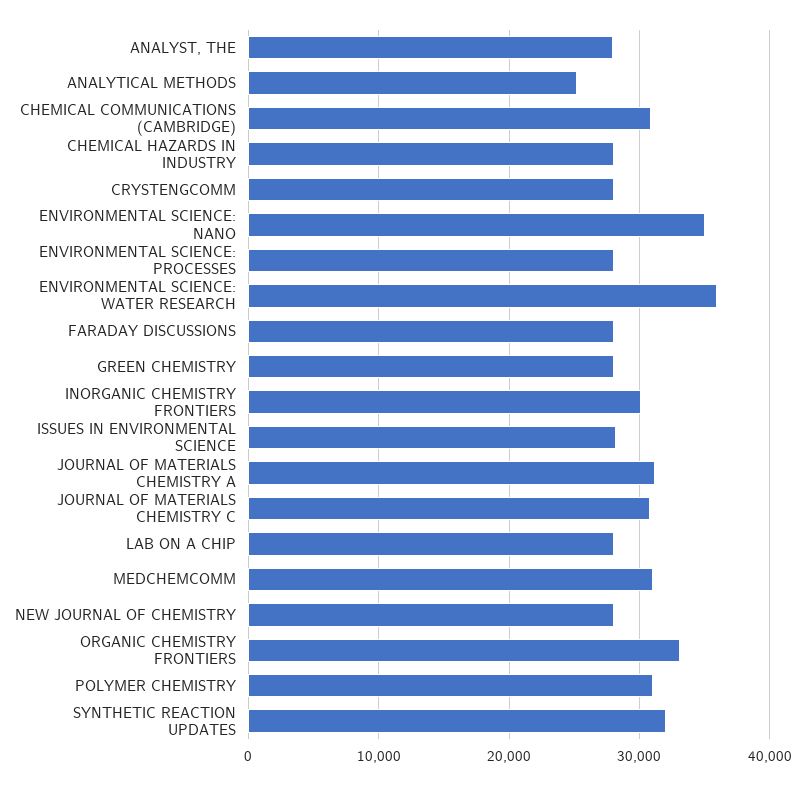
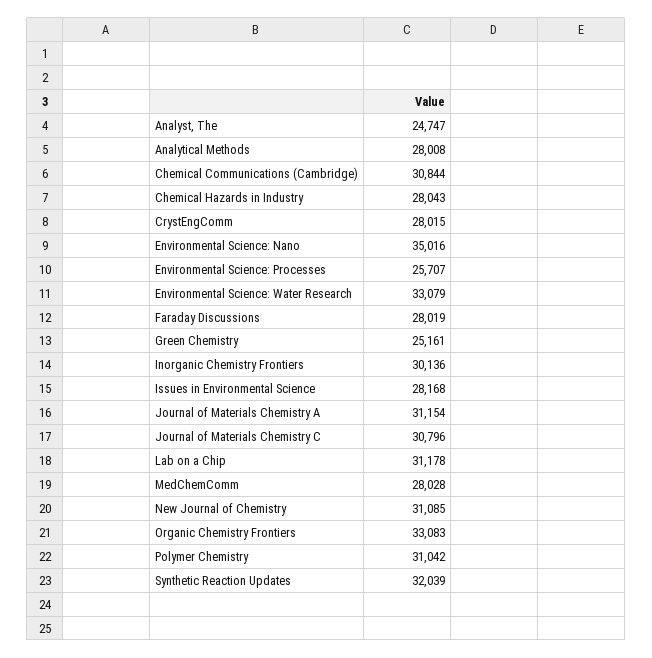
  {
-   "ANALYST, THE": 28000,
+   "ANALYST, THE": 24747,
-   "ANALYTICAL METHODS": 25000,
+   "ANALYTICAL METHODS": 28008,
    "CHEMICAL COMMUNICATIONS (CAMBRIDGE)": 30844,
    "CHEMICAL HAZARDS IN INDUSTRY": 28043,
    "CRYSTENGCOMM": 28015,
    "ENVIRONMENTAL SCIENCE: NANO": 35016,
-   "ENVIRONMENTAL SCIENCE: PROCESSES": 28000,
+   "ENVIRONMENTAL SCIENCE: PROCESSES": 25707,
-   "ENVIRONMENTAL SCIENCE: WATER RESEARCH": 36000,
+   "ENVIRONMENTAL SCIENCE: WATER RESEARCH": 33079,
    "FARADAY DISCUSSIONS": 28019,
-   "GREEN CHEMISTRY": 28000,
+   "GREEN CHEMISTRY": 25161,
    "INORGANIC CHEMISTRY FRONTIERS": 30136,
    "ISSUES IN ENVIRONMENTAL SCIENCE": 28168,
    "JOURNAL OF MATERIALS CHEMISTRY A": 31154,
    "JOURNAL OF MATERIALS CHEMISTRY C": 30796,
-   "LAB ON A CHIP": 28000,
+   "LAB ON A CHIP": 31178,
-   "MEDCHEMCOMM": 31000,
+   "MEDCHEMCOMM": 28028,
-   "NEW JOURNAL OF CHEMISTRY": 28000,
+   "NEW JOURNAL OF CHEMISTRY": 31085,
    "ORGANIC CHEMISTRY FRONTIERS": 33083,
    "POLYMER CHEMISTRY": 31042,
    "SYNTHETIC REACTION UPDATES": 32039
  }

